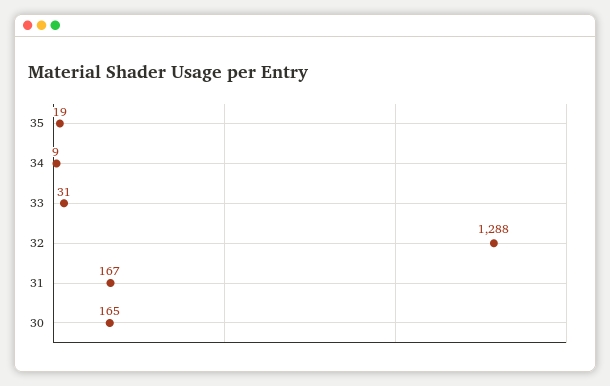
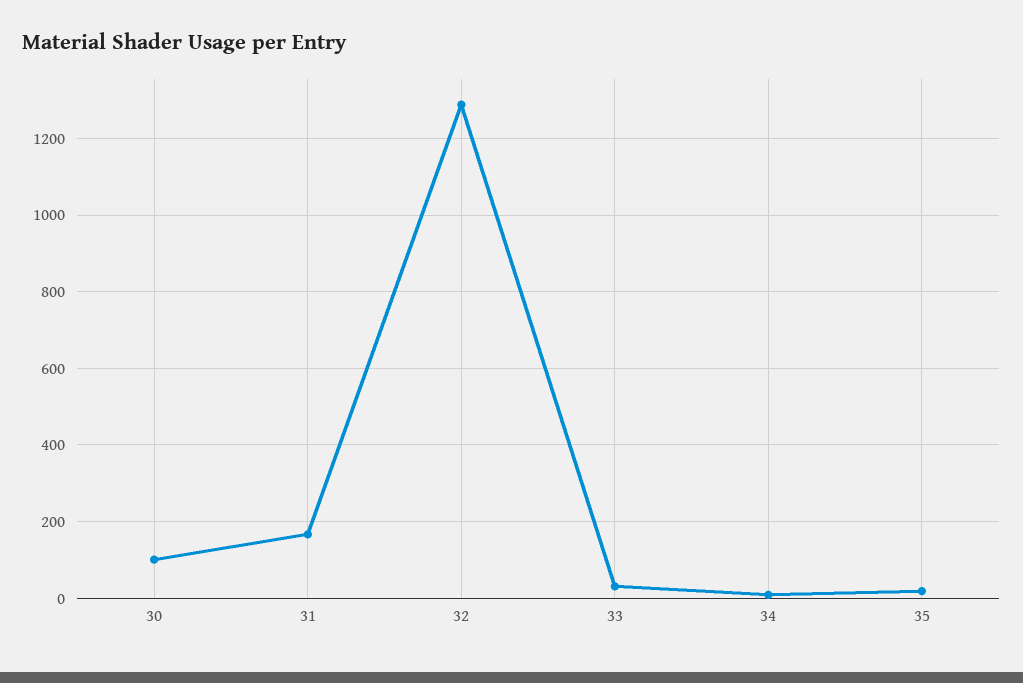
  {
    "35": 19,
    "34": 9,
    "33": 31,
    "32": 1288,
    "31": 167,
-   "30": 165
+   "30": 100
  }

